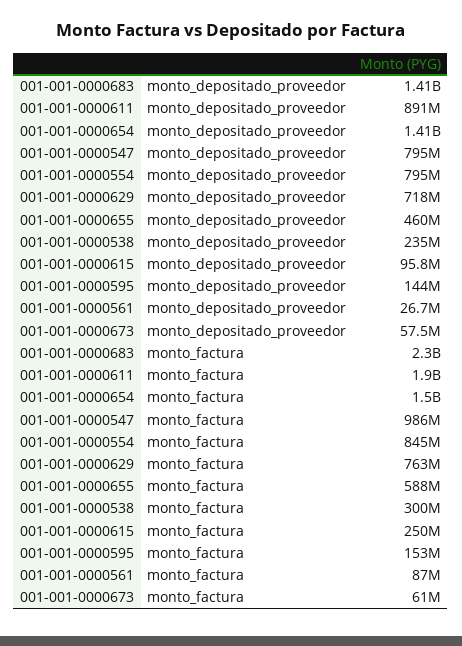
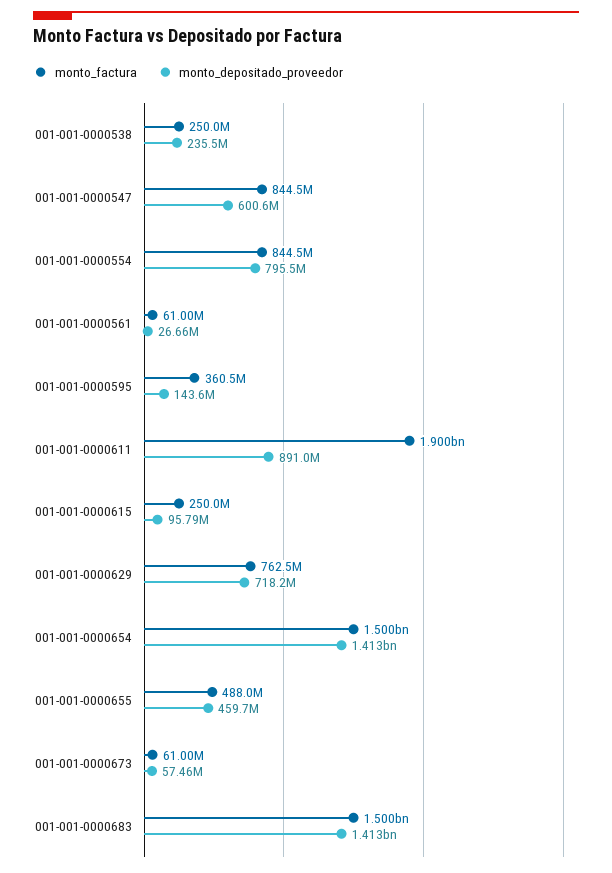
  {
    "monto_depositado_proveedor": {
      "001-001-0000683": 1413000000,
      "001-001-0000611": 891000000,
      "001-001-0000654": 1413000000,
-     "001-001-0000547": 795000000,
+     "001-001-0000547": 600600000,
      "001-001-0000554": 795500000,
      "001-001-0000629": 718200000,
      "001-001-0000655": 459700000,
      "001-001-0000538": 235500000,
      "001-001-0000615": 95790000,
      "001-001-0000595": 143600000,
      "001-001-0000561": 26660000,
      "001-001-0000673": 57460000
    },
    "monto_factura": {
-     "001-001-0000683": 2300000000,
+     "001-001-0000683": 1500000000,
      "001-001-0000611": 1900000000,
      "001-001-0000654": 1500000000,
-     "001-001-0000547": 986000000,
+     "001-001-0000547": 844500000,
      "001-001-0000554": 844500000,
      "001-001-0000629": 762500000,
-     "001-001-0000655": 588000000,
+     "001-001-0000655": 488000000,
-     "001-001-0000538": 300000000,
+     "001-001-0000538": 250000000,
      "001-001-0000615": 250000000,
-     "001-001-0000595": 153000000,
+     "001-001-0000595": 360500000,
-     "001-001-0000561": 87000000,
+     "001-001-0000561": 61000000,
      "001-001-0000673": 61000000
    }
  }

